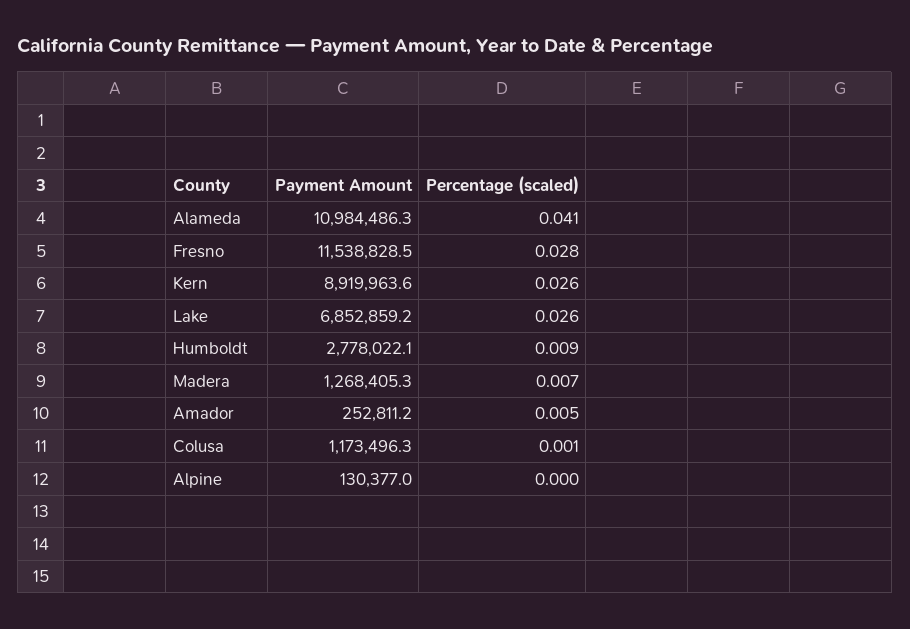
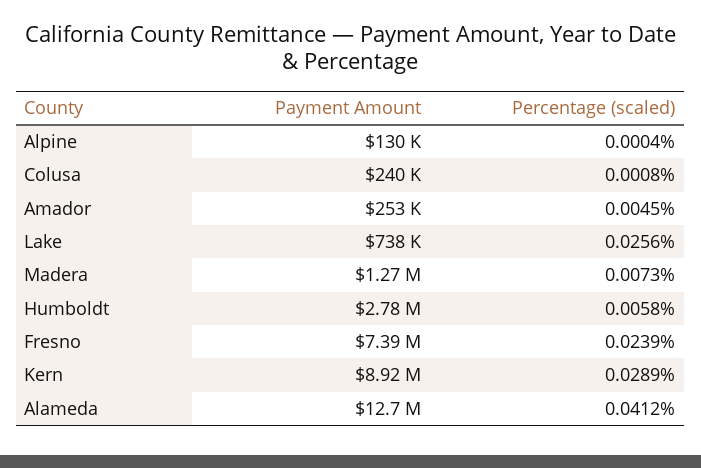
  {
    "Payment Amount": {
-     "Alameda": 10984486.3,
+     "Alameda": 12700000,
-     "Fresno": 11538828.5,
+     "Fresno": 7390000,
      "Kern": 8919963.6,
-     "Lake": 6852859.2,
+     "Lake": 738000,
      "Humboldt": 2778022.1,
      "Madera": 1268405.3,
      "Amador": 252811.2,
-     "Colusa": 1173496.3,
+     "Colusa": 240000,
      "Alpine": 130377
    },
    "Percentage (scaled)": {
      "Alameda": 0.0412,
-     "Fresno": 0.028,
+     "Fresno": 0.0239,
-     "Kern": 0.026,
+     "Kern": 0.0289,
      "Lake": 0.0256,
-     "Humboldt": 0.009,
+     "Humboldt": 0.0058,
      "Madera": 0.0073,
      "Amador": 0.0045,
      "Colusa": 0.0008,
      "Alpine": 0.0004
    }
  }

